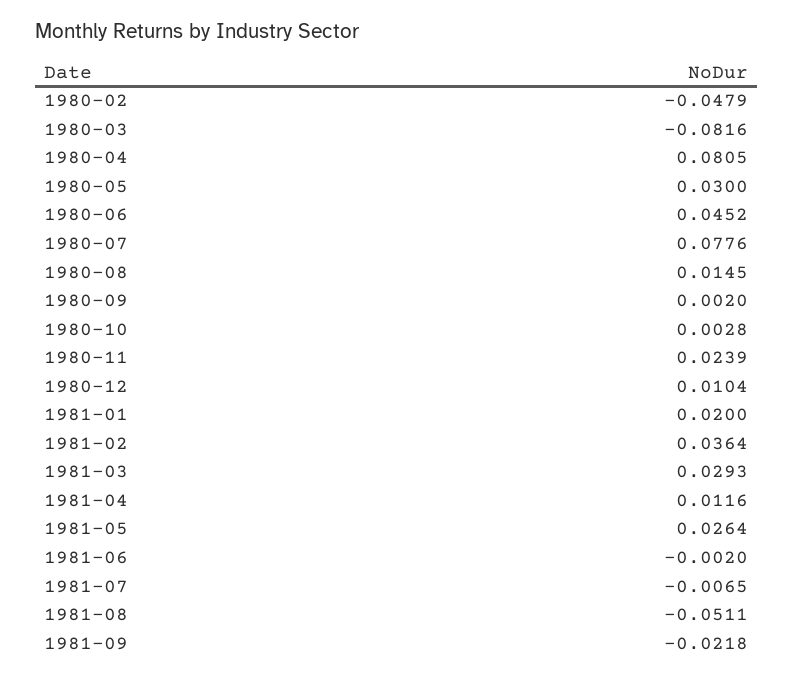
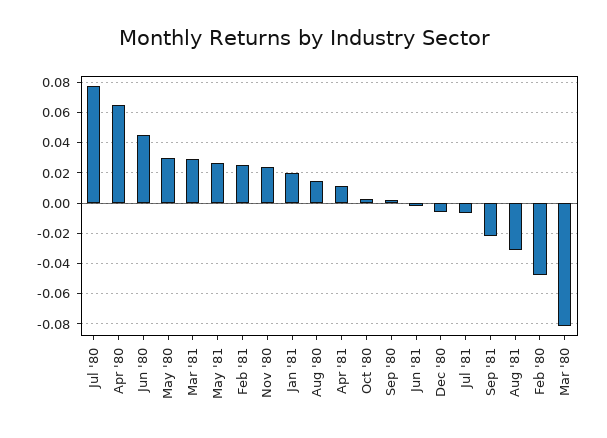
  {
    "1980-02": -0.0479,
    "1980-03": -0.0816,
-   "1980-04": 0.0805,
+   "1980-04": 0.065,
    "1980-05": 0.03,
    "1980-06": 0.0452,
    "1980-07": 0.0776,
    "1980-08": 0.0145,
    "1980-09": 0.002,
    "1980-10": 0.0028,
    "1980-11": 0.0239,
-   "1980-12": 0.0104,
+   "1980-12": -0.005,
    "1981-01": 0.02,
-   "1981-02": 0.0364,
+   "1981-02": 0.025,
    "1981-03": 0.0293,
    "1981-04": 0.0116,
    "1981-05": 0.0264,
    "1981-06": -0.002,
    "1981-07": -0.0065,
-   "1981-08": -0.0511,
+   "1981-08": -0.03,
    "1981-09": -0.0218
  }

